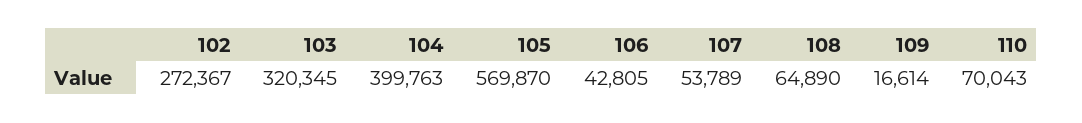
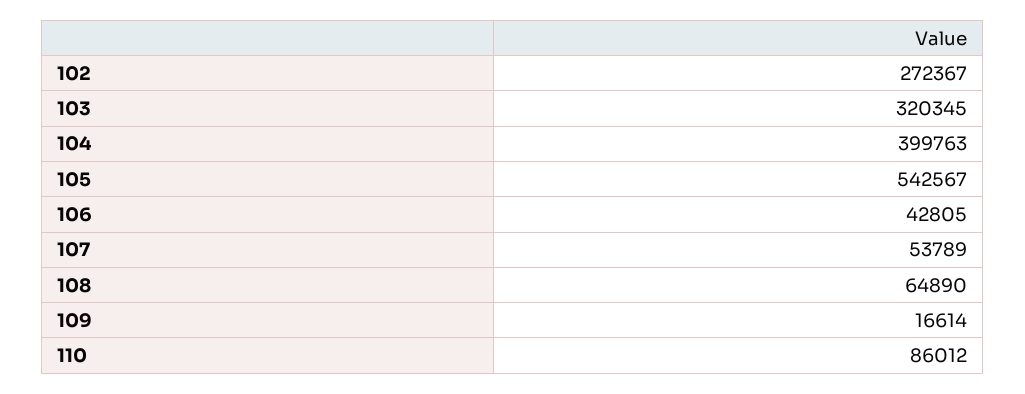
  {
    "102": 272367,
    "103": 320345,
    "104": 399763,
-   "105": 569870,
+   "105": 542567,
    "106": 42805,
    "107": 53789,
    "108": 64890,
    "109": 16614,
-   "110": 70043
+   "110": 86012
  }

